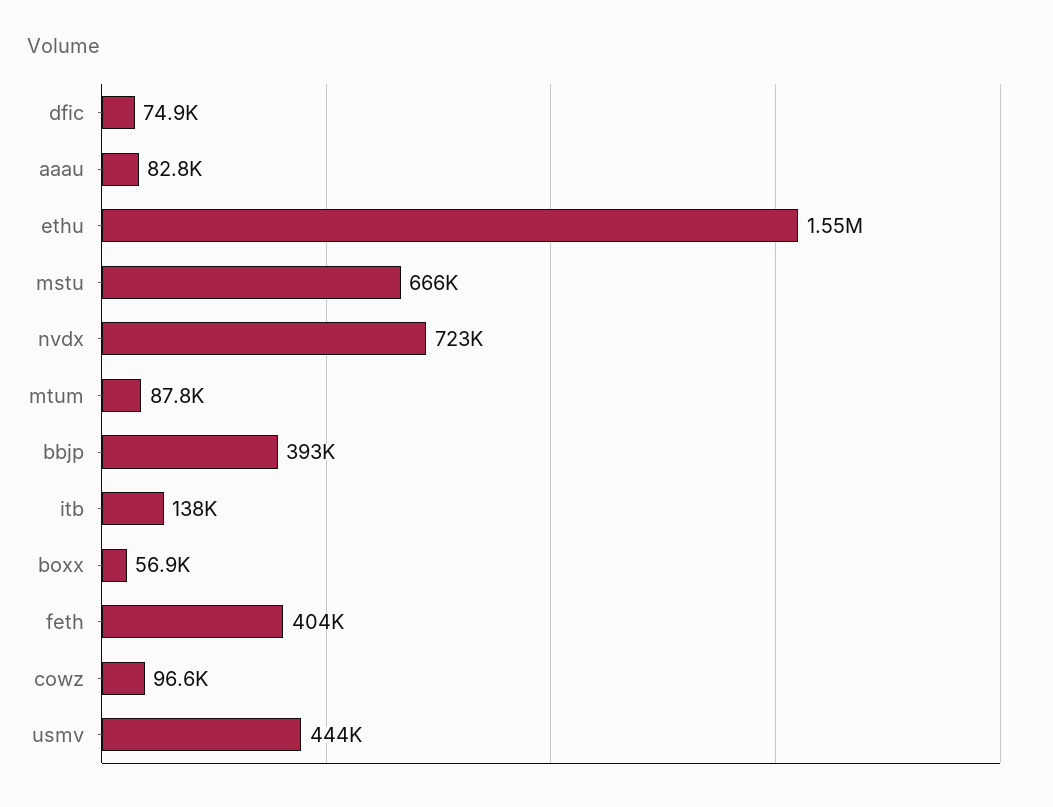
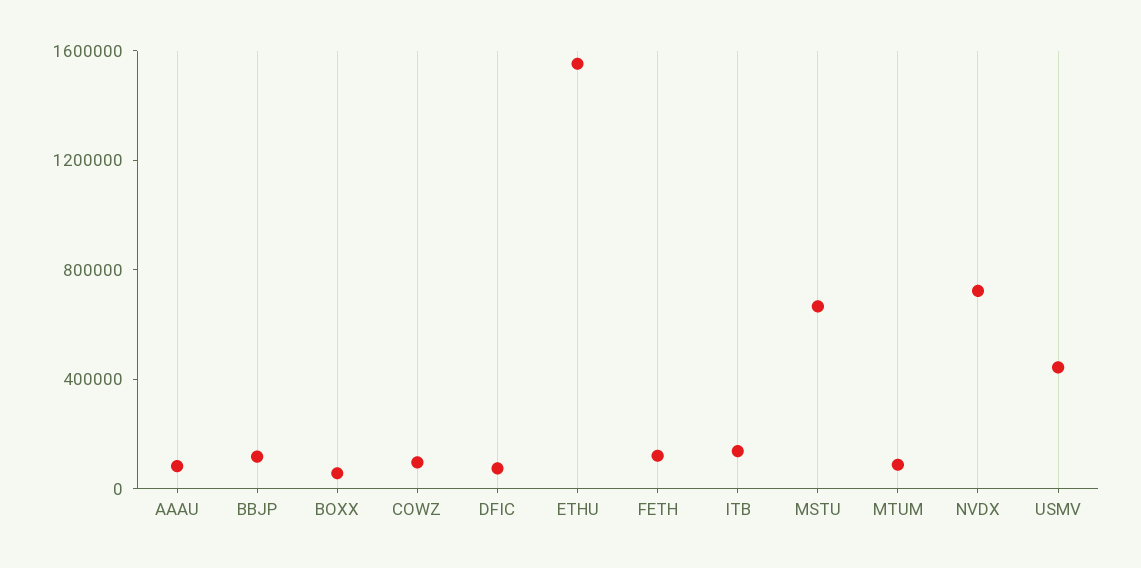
  {
    "dfic": 74900,
    "aaau": 82800,
    "ethu": 1550000,
    "mstu": 666000,
    "nvdx": 723000,
    "mtum": 87800,
-   "bbjp": 393000,
+   "bbjp": 100000,
    "itb": 138000,
    "boxx": 56900,
-   "feth": 404000,
+   "feth": 100000,
    "cowz": 96600,
    "usmv": 444000
  }

